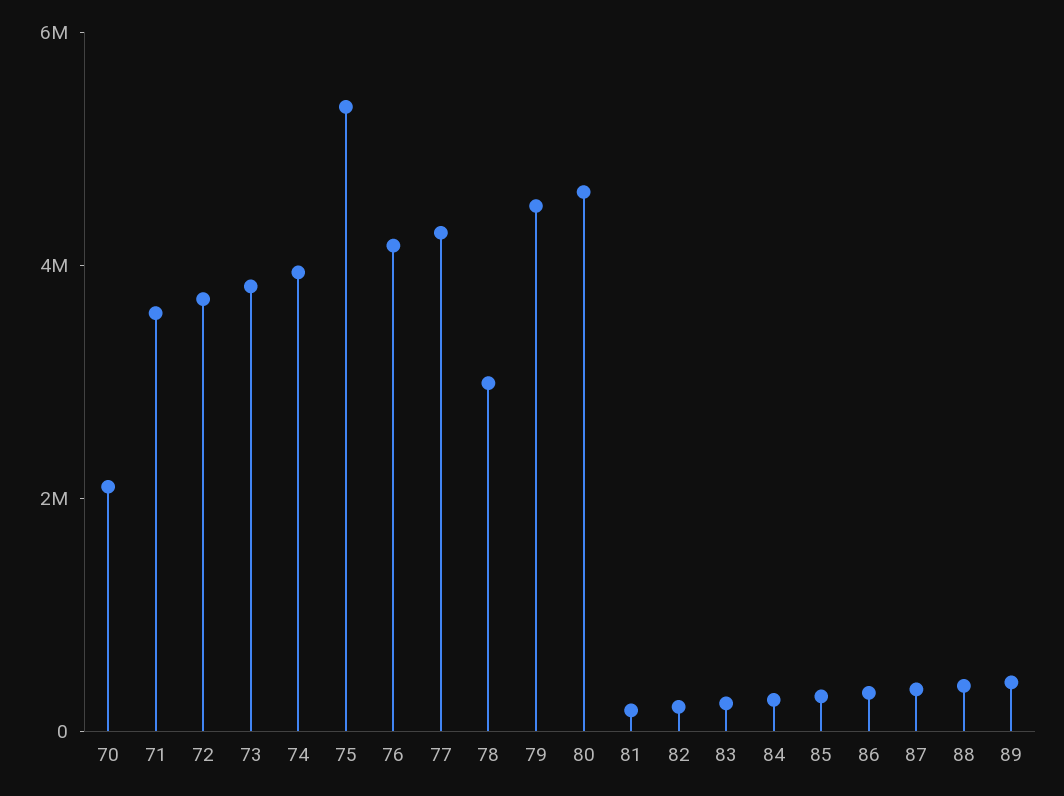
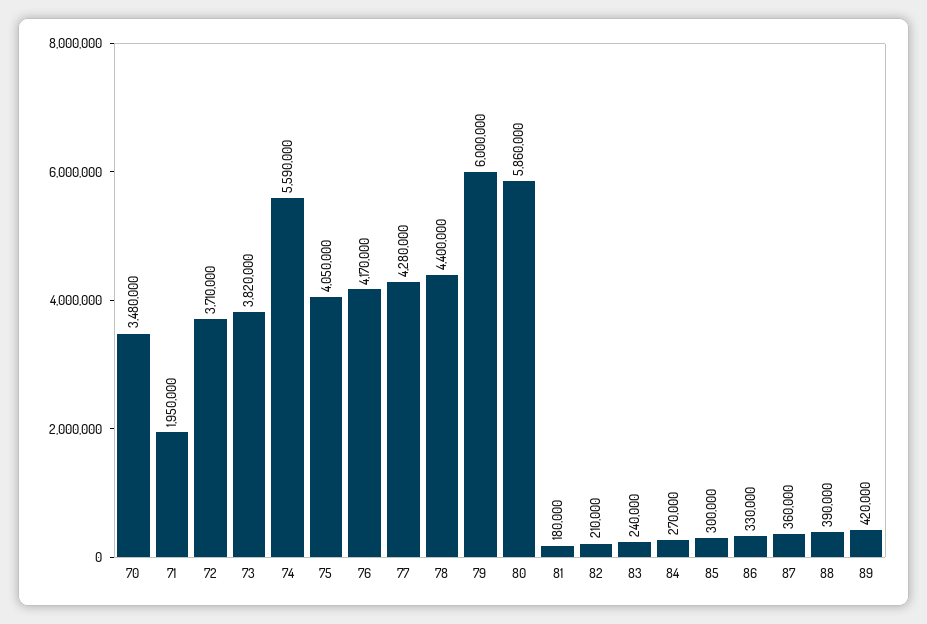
  {
-   "70": 2000000,
+   "70": 3480000,
-   "71": 3500000,
+   "71": 1950000,
    "72": 3710000,
    "73": 3820000,
-   "74": 4000000,
+   "74": 5590000,
-   "75": 5500000,
+   "75": 4050000,
    "76": 4170000,
    "77": 4280000,
-   "78": 3000000,
+   "78": 4400000,
-   "79": 4500000,
+   "79": 6000000,
-   "80": 4500000,
+   "80": 5860000,
    "81": 180000,
    "82": 210000,
    "83": 240000,
    "84": 270000,
    "85": 300000,
    "86": 330000,
    "87": 360000,
    "88": 390000,
    "89": 420000
  }

